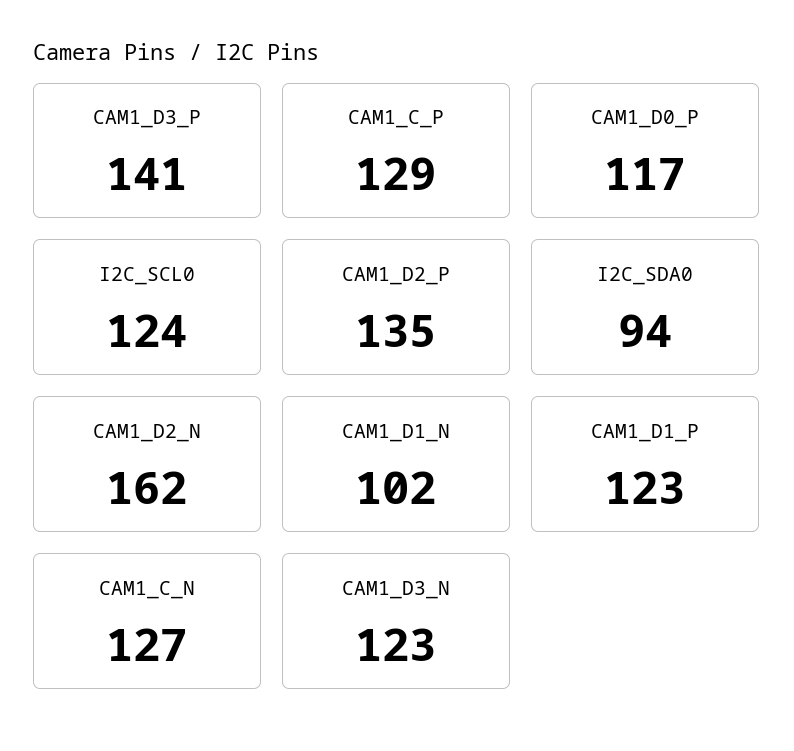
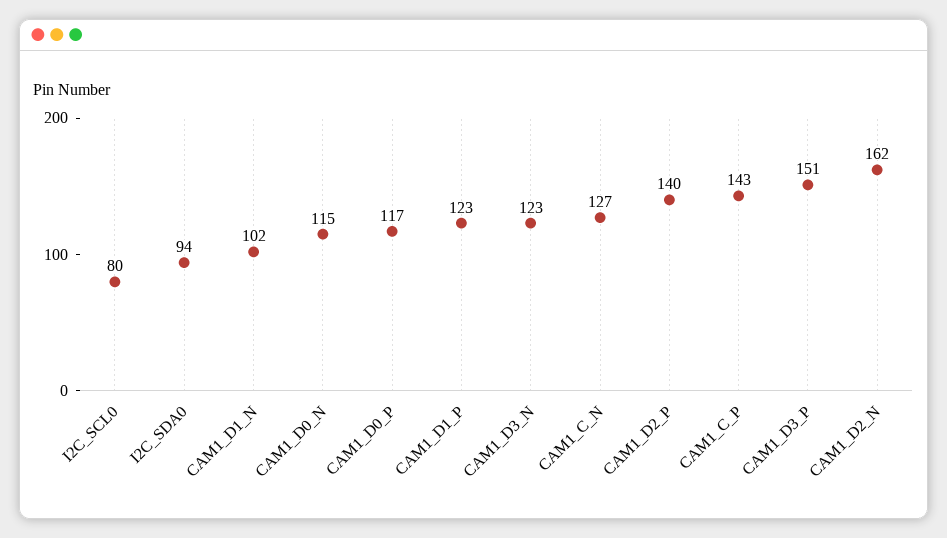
  {
-   "CAM1_D3_P": 141,
+   "CAM1_D3_P": 151,
-   "CAM1_C_P": 129,
+   "CAM1_C_P": 143,
    "CAM1_D0_P": 117,
-   "I2C_SCL0": 124,
+   "I2C_SCL0": 80,
-   "CAM1_D2_P": 135,
+   "CAM1_D2_P": 140,
    "I2C_SDA0": 94,
    "CAM1_D2_N": 162,
    "CAM1_D1_N": 102,
    "CAM1_D1_P": 123,
    "CAM1_C_N": 127,
-   "CAM1_D3_N": 123
+   "CAM1_D3_N": 123,
+   "CAM1_D0_N": 115
  }

